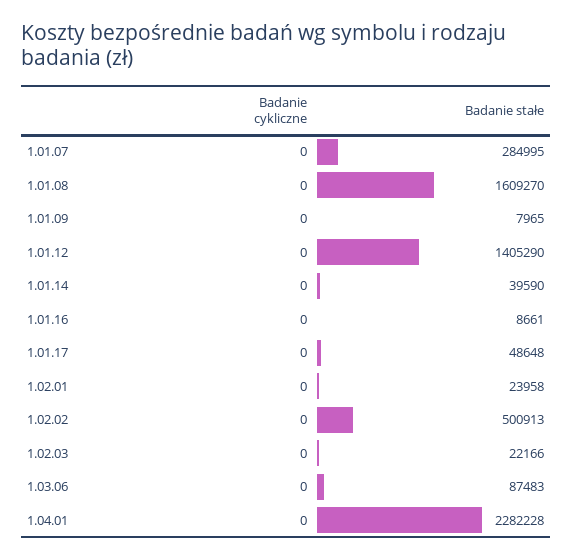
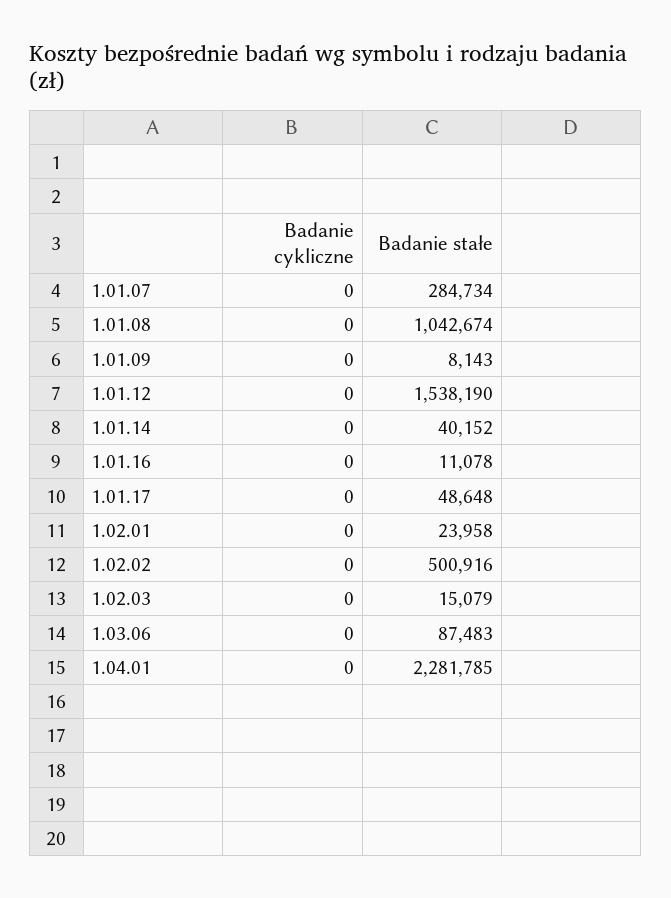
  {
    "Badanie cykliczne": {
      "1.01.07": 0,
      "1.01.08": 0,
      "1.01.09": 0,
      "1.01.12": 0,
      "1.01.14": 0,
      "1.01.16": 0,
      "1.01.17": 0,
      "1.02.01": 0,
      "1.02.02": 0,
      "1.02.03": 0,
      "1.03.06": 0,
      "1.04.01": 0
    },
    "Badanie stałe": {
-     "1.01.07": 284995,
+     "1.01.07": 284734,
-     "1.01.08": 1609270,
+     "1.01.08": 1042674,
-     "1.01.09": 7965,
+     "1.01.09": 8143,
-     "1.01.12": 1405290,
+     "1.01.12": 1538190,
-     "1.01.14": 39590,
+     "1.01.14": 40152,
-     "1.01.16": 8661,
+     "1.01.16": 11078,
      "1.01.17": 48648,
      "1.02.01": 23958,
-     "1.02.02": 500913,
+     "1.02.02": 500916,
-     "1.02.03": 22166,
+     "1.02.03": 15079,
      "1.03.06": 87483,
-     "1.04.01": 2282228
+     "1.04.01": 2281785
    }
  }

